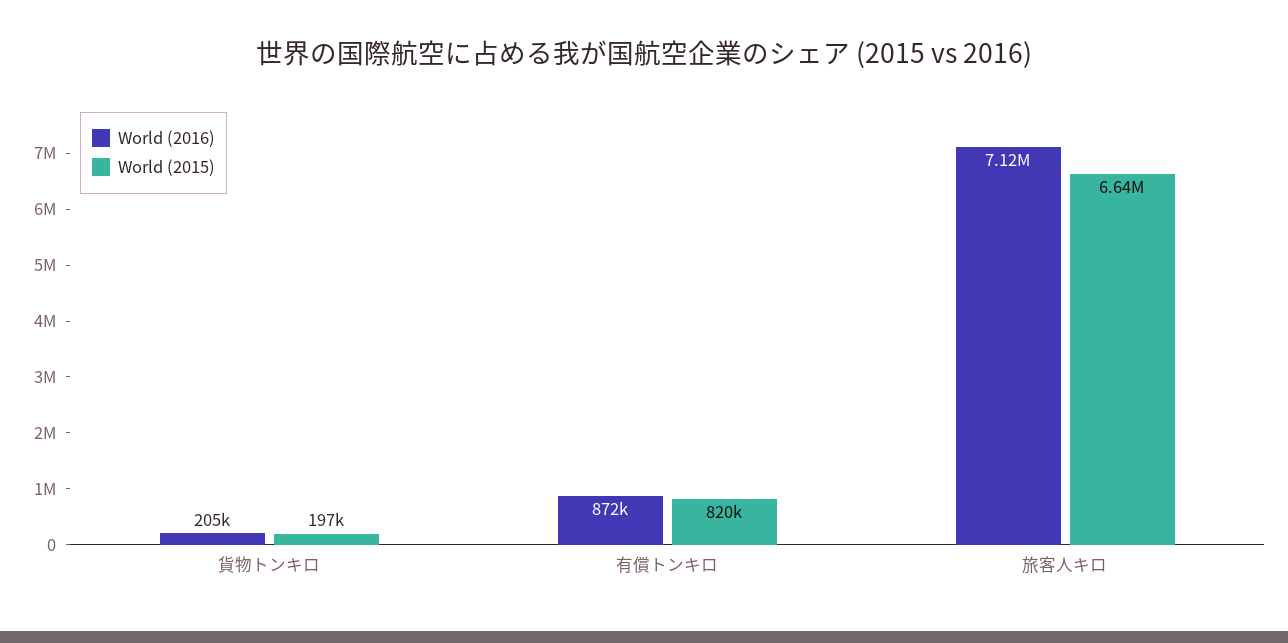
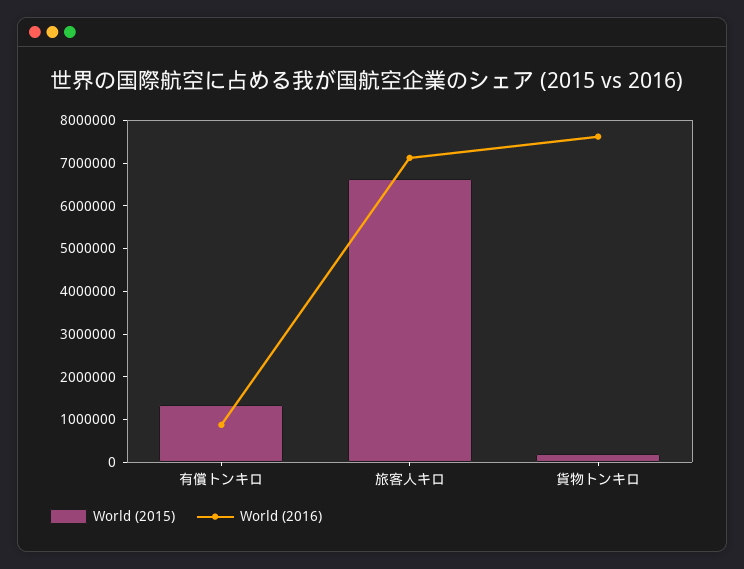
  {
    "World (2016)": {
-     "貨物トンキロ": 205000,
+     "貨物トンキロ": 7600000,
      "有償トンキロ": 872000,
      "旅客人キロ": 7120000
    },
    "World (2015)": {
      "貨物トンキロ": 197000,
-     "有償トンキロ": 820000,
+     "有償トンキロ": 1400000,
      "旅客人キロ": 6640000
    }
  }

